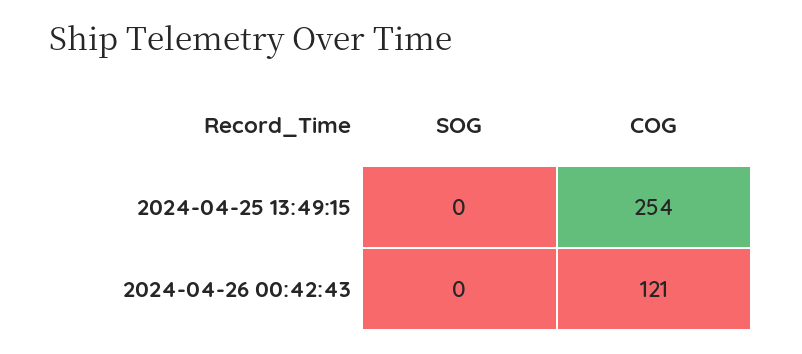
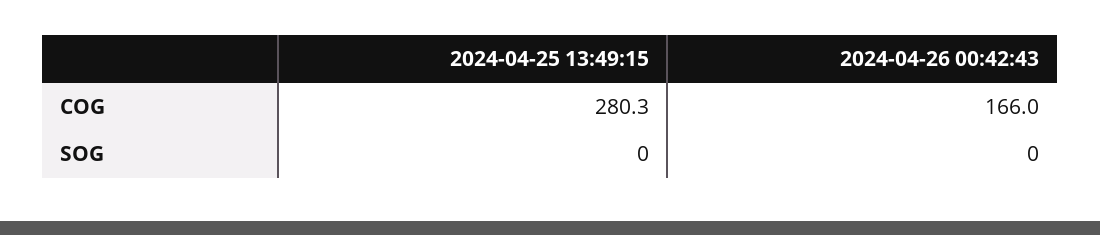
  {
    "SOG": {
      "2024-04-25 13:49:15": 0,
      "2024-04-26 00:42:43": 0
    },
    "COG": {
-     "2024-04-25 13:49:15": 254,
+     "2024-04-25 13:49:15": 280.3,
-     "2024-04-26 00:42:43": 121
+     "2024-04-26 00:42:43": 166
    }
  }

